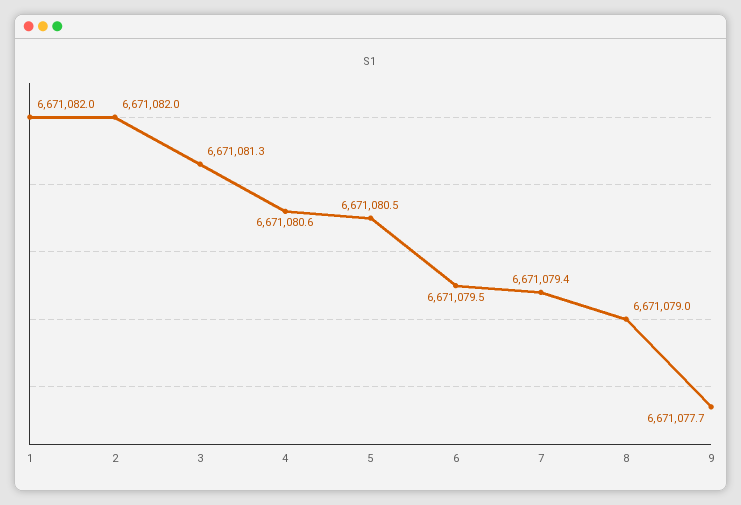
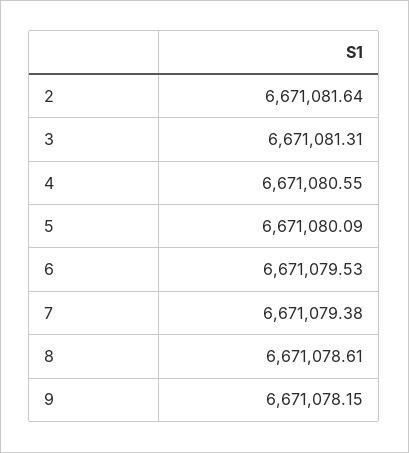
  {
-   "1": 6671082,
-   "2": 6671082,
+   "2": 6671081.64,
    "3": 6671081.31,
    "4": 6671080.55,
-   "5": 6671080.5,
+   "5": 6671080.09,
    "6": 6671079.53,
    "7": 6671079.38,
-   "8": 6671079,
+   "8": 6671078.61,
-   "9": 6671077.7
+   "9": 6671078.15
  }

